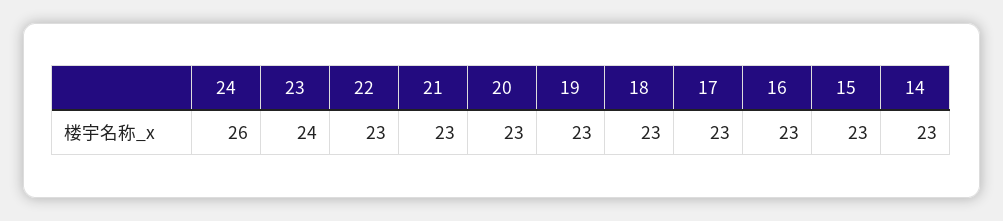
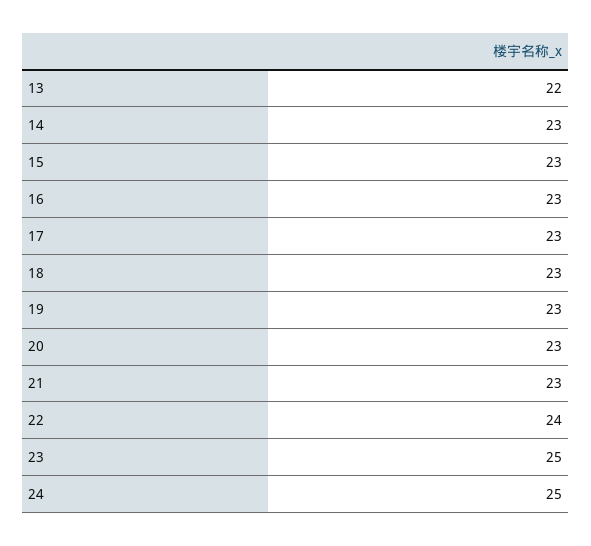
  {
-   "24": 26,
+   "24": 25,
-   "23": 24,
+   "23": 25,
-   "22": 23,
+   "22": 24,
    "21": 23,
    "20": 23,
    "19": 23,
    "18": 23,
    "17": 23,
    "16": 23,
    "15": 23,
-   "14": 23
+   "14": 23,
+   "13": 22
  }

